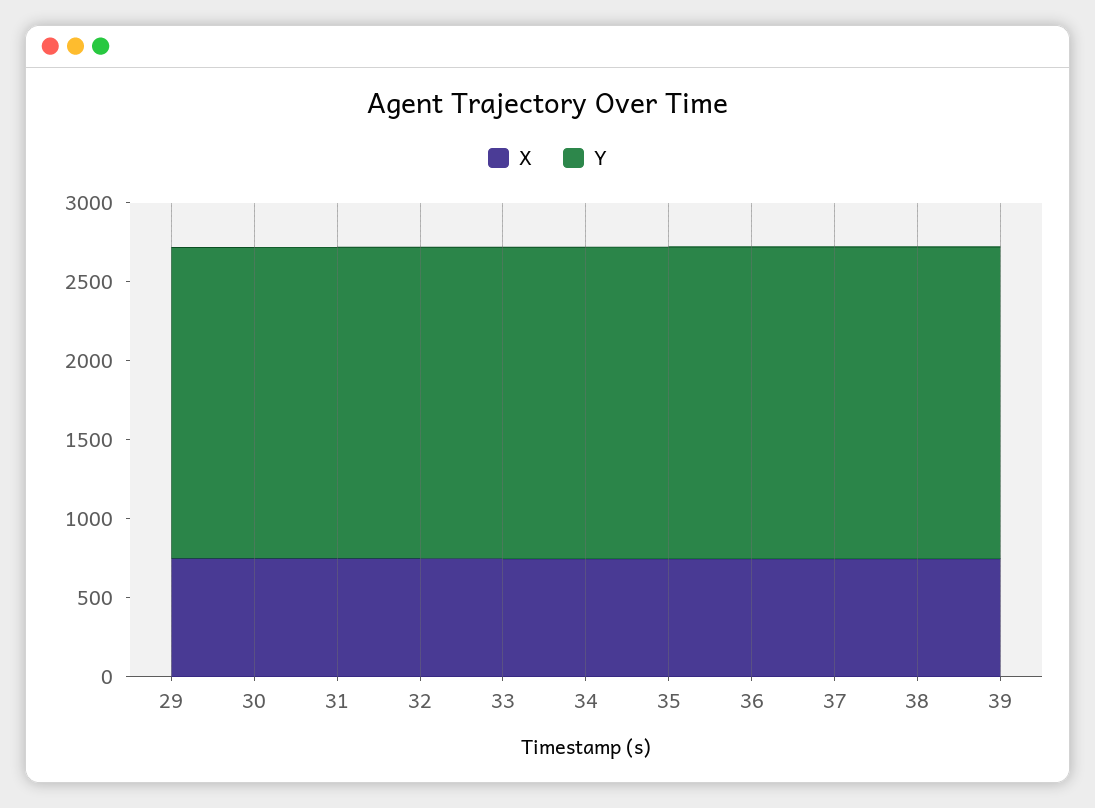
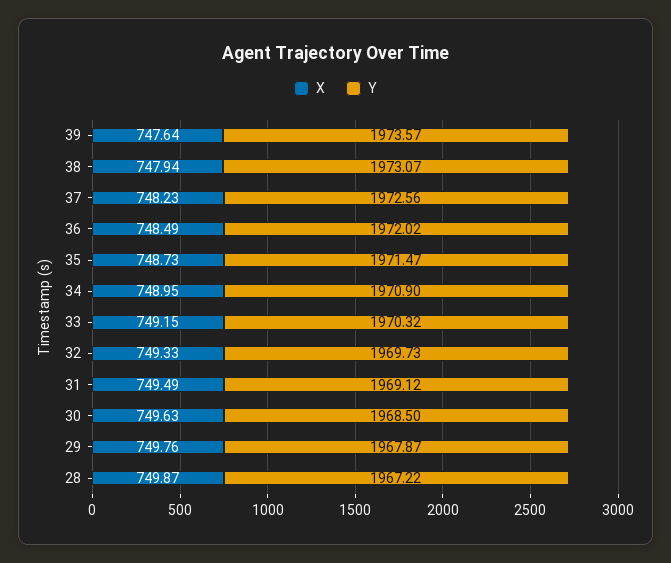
  {
    "X": {
      "29": 749.76,
      "30": 749.63,
      "31": 749.49,
      "32": 749.33,
      "33": 749.15,
      "34": 748.95,
      "35": 748.73,
      "36": 748.49,
      "37": 748.23,
      "38": 747.94,
-     "39": 747.64
+     "39": 747.64,
+     "28": 749.87
    },
    "Y": {
      "29": 1967.87,
      "30": 1968.5,
      "31": 1969.12,
      "32": 1969.73,
      "33": 1970.32,
      "34": 1970.9,
      "35": 1971.47,
      "36": 1972.02,
      "37": 1972.56,
      "38": 1973.07,
-     "39": 1973.57
+     "39": 1973.57,
+     "28": 1967.22
    }
  }

